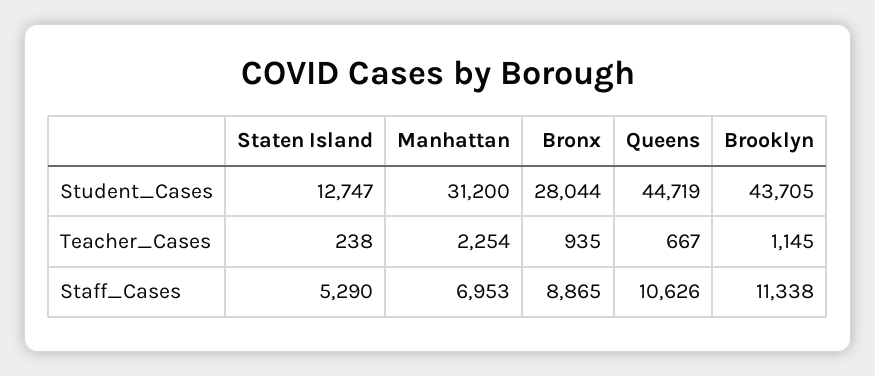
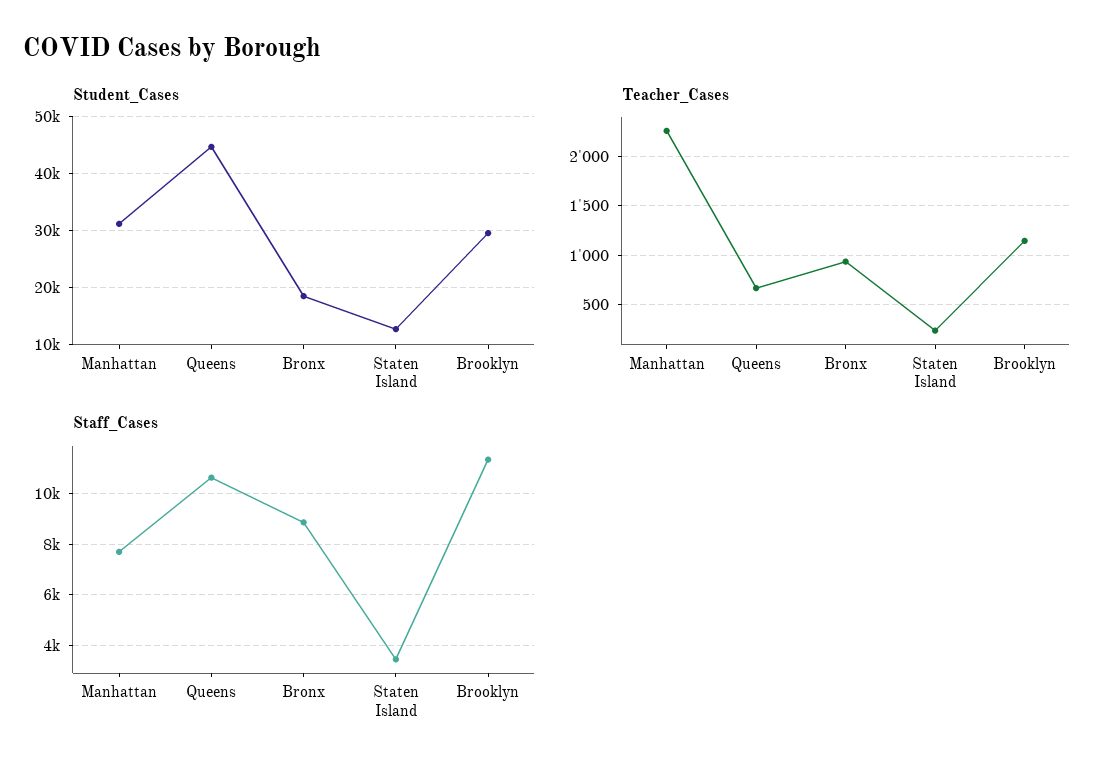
  {
    "Student_Cases": {
      "Staten Island": 12747,
      "Manhattan": 31200,
-     "Bronx": 28044,
+     "Bronx": 18000,
      "Queens": 44719,
-     "Brooklyn": 43705
+     "Brooklyn": 30000
    },
    "Teacher_Cases": {
      "Staten Island": 238,
      "Manhattan": 2254,
      "Bronx": 935,
      "Queens": 667,
      "Brooklyn": 1145
    },
    "Staff_Cases": {
-     "Staten Island": 5290,
+     "Staten Island": 3500,
-     "Manhattan": 6953,
+     "Manhattan": 7750,
      "Bronx": 8865,
      "Queens": 10626,
      "Brooklyn": 11338
    }
  }

